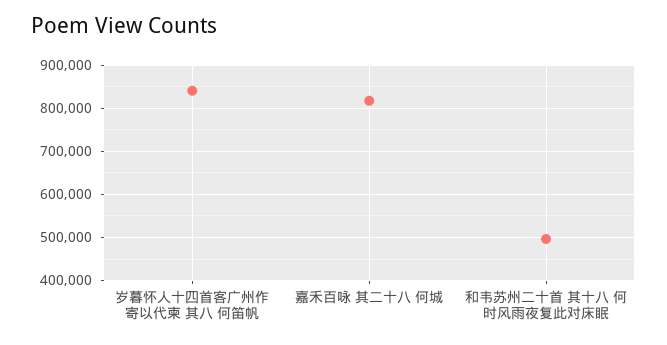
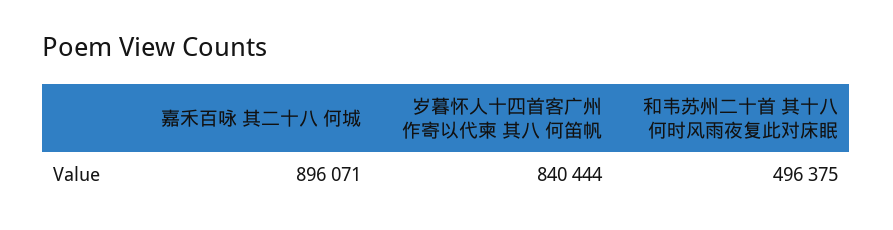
  {
    "岁暮怀人十四首客广州作寄以代柬 其八 何笛帆": 840444,
-   "嘉禾百咏 其二十八 何城": 820000,
+   "嘉禾百咏 其二十八 何城": 896071,
    "和韦苏州二十首 其十八 何时风雨夜复此对床眠": 496375
  }

